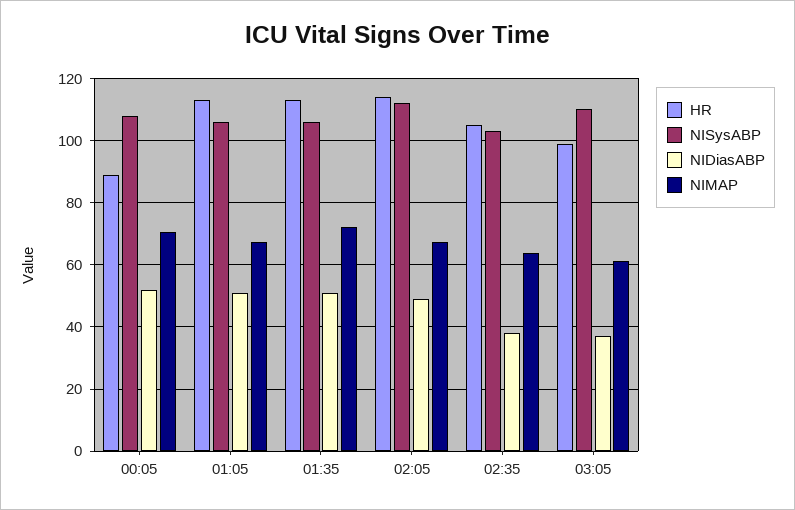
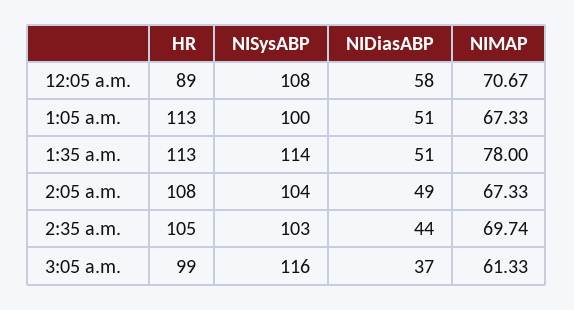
  {
    "HR": {
      "00:05": 89,
      "01:05": 113,
      "01:35": 113,
-     "02:05": 114,
+     "02:05": 108,
      "02:35": 105,
      "03:05": 99
    },
    "NISysABP": {
      "00:05": 108,
-     "01:05": 106,
+     "01:05": 100,
-     "01:35": 106,
+     "01:35": 114,
-     "02:05": 112,
+     "02:05": 104,
      "02:35": 103,
-     "03:05": 110
+     "03:05": 116
    },
    "NIDiasABP": {
-     "00:05": 52,
+     "00:05": 58,
      "01:05": 51,
      "01:35": 51,
      "02:05": 49,
-     "02:35": 38,
+     "02:35": 44,
      "03:05": 37
    },
    "NIMAP": {
      "00:05": 70.67,
      "01:05": 67.33,
-     "01:35": 72,
+     "01:35": 78,
      "02:05": 67.33,
-     "02:35": 64,
+     "02:35": 69.74,
      "03:05": 61.33
    }
  }

